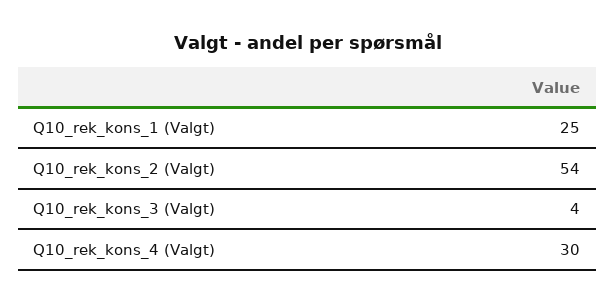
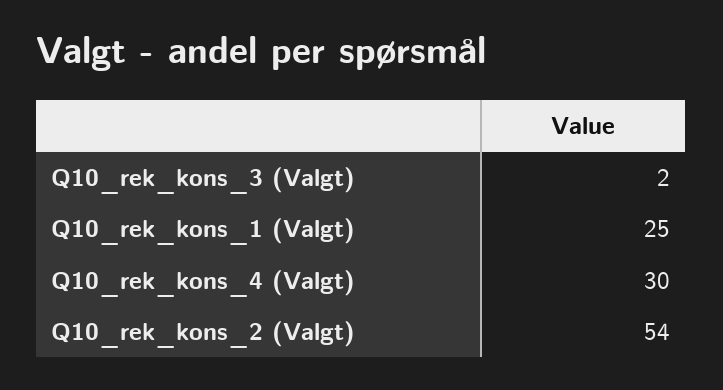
  {
    "Q10_rek_kons_1 (Valgt)": 25,
    "Q10_rek_kons_2 (Valgt)": 54,
-   "Q10_rek_kons_3 (Valgt)": 4,
+   "Q10_rek_kons_3 (Valgt)": 2,
    "Q10_rek_kons_4 (Valgt)": 30
  }

